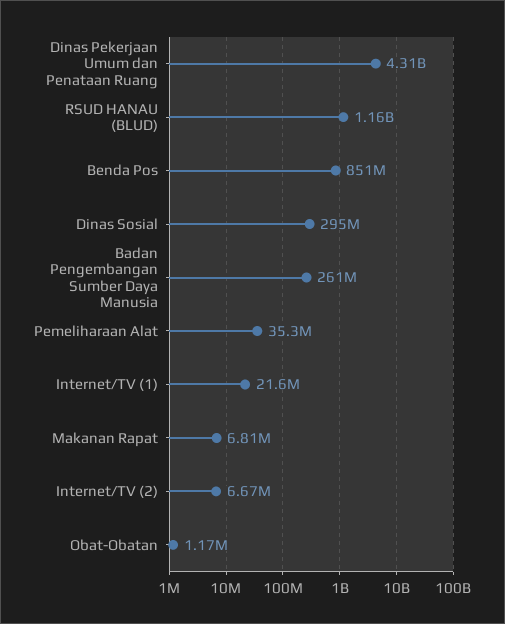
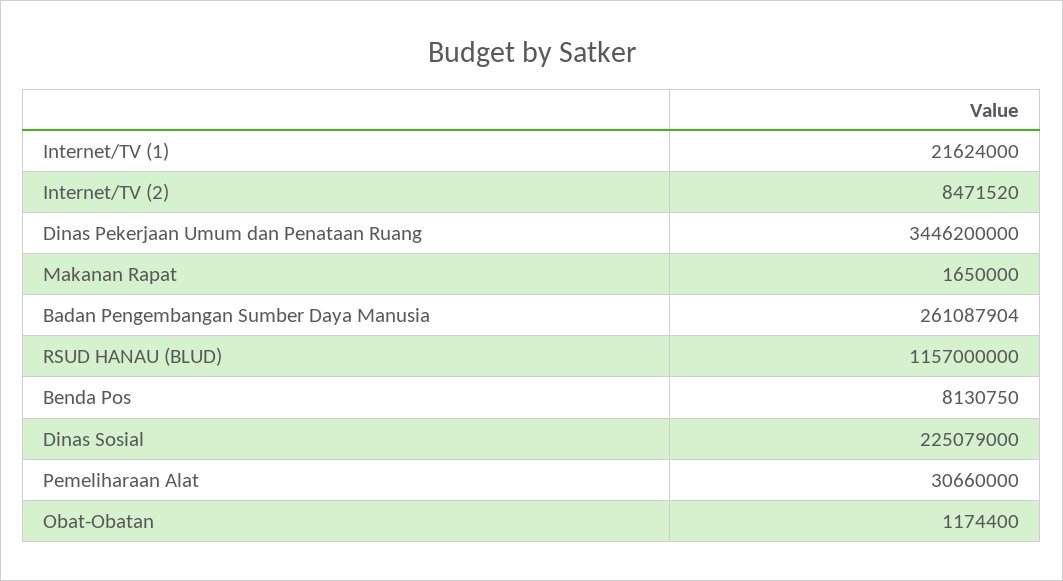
  {
-   "Dinas Pekerjaan Umum dan Penataan Ruang": 4310000000,
+   "Dinas Pekerjaan Umum dan Penataan Ruang": 3446200000,
    "RSUD HANAU (BLUD)": 1157000000,
-   "Benda Pos": 851000000,
+   "Benda Pos": 8130750,
-   "Dinas Sosial": 295000000,
+   "Dinas Sosial": 225079000,
    "Badan Pengembangan Sumber Daya Manusia": 261087904,
-   "Pemeliharaan Alat": 35300000,
+   "Pemeliharaan Alat": 30660000,
    "Internet/TV (1)": 21624000,
-   "Makanan Rapat": 6810000,
+   "Makanan Rapat": 1650000,
-   "Internet/TV (2)": 6670000,
+   "Internet/TV (2)": 8471520,
    "Obat-Obatan": 1174400
  }

